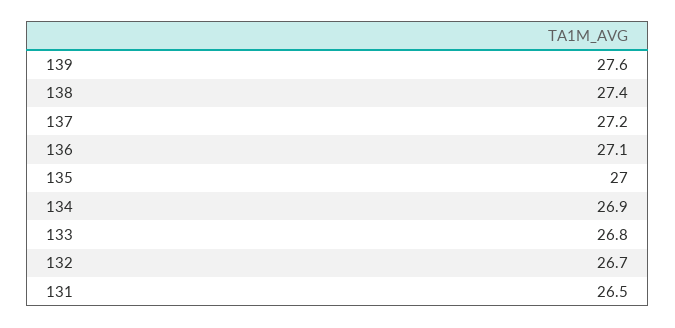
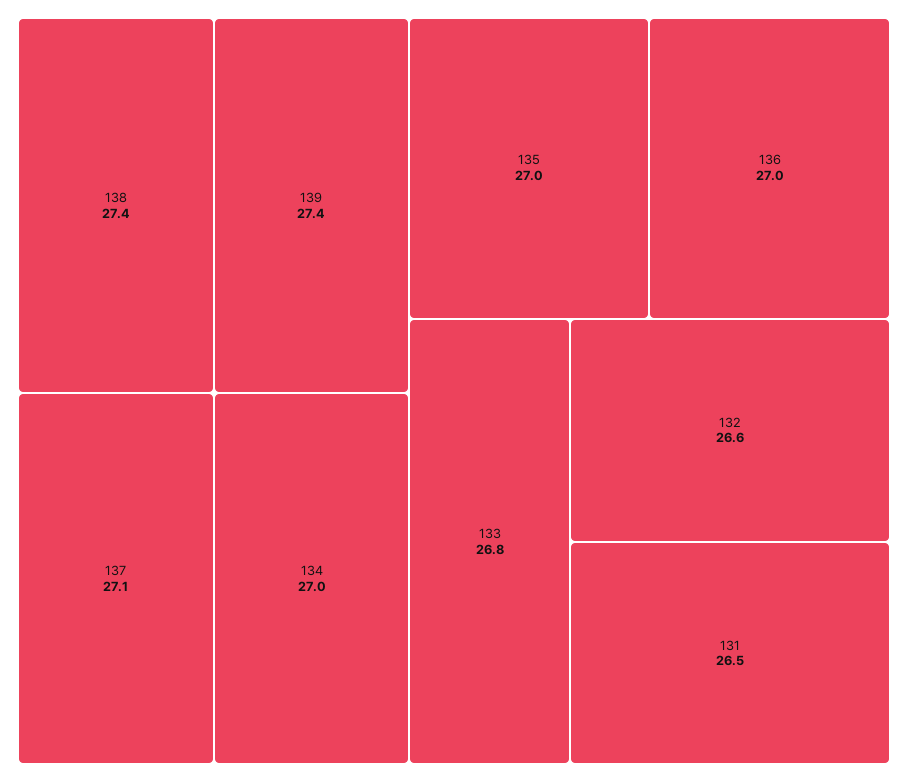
  {
-   "139": 27.6,
+   "139": 27.4,
    "138": 27.4,
-   "137": 27.2,
+   "137": 27.1,
-   "136": 27.1,
+   "136": 27,
    "135": 27,
-   "134": 26.9,
+   "134": 27,
    "133": 26.8,
-   "132": 26.7,
+   "132": 26.6,
    "131": 26.5
  }

